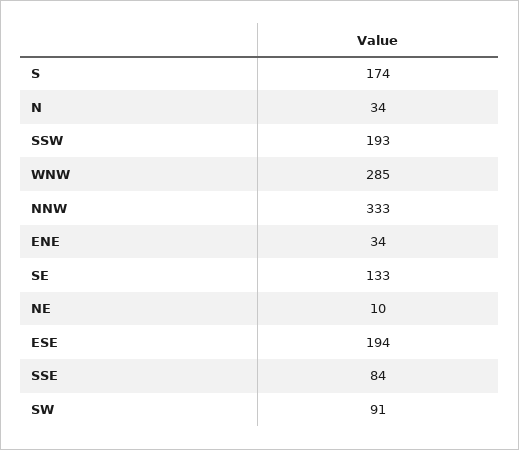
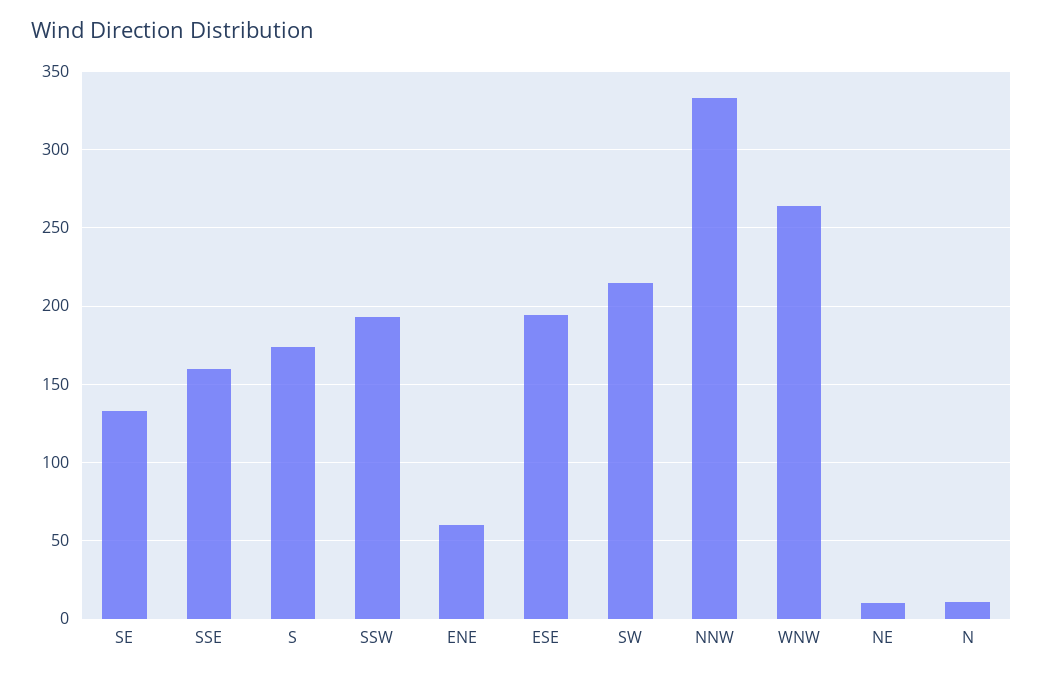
  {
    "S": 174,
-   "N": 34,
+   "N": 10,
    "SSW": 193,
-   "WNW": 285,
+   "WNW": 265,
    "NNW": 333,
-   "ENE": 34,
+   "ENE": 60,
    "SE": 133,
    "NE": 10,
    "ESE": 194,
-   "SSE": 84,
+   "SSE": 160,
-   "SW": 91
+   "SW": 215
  }

